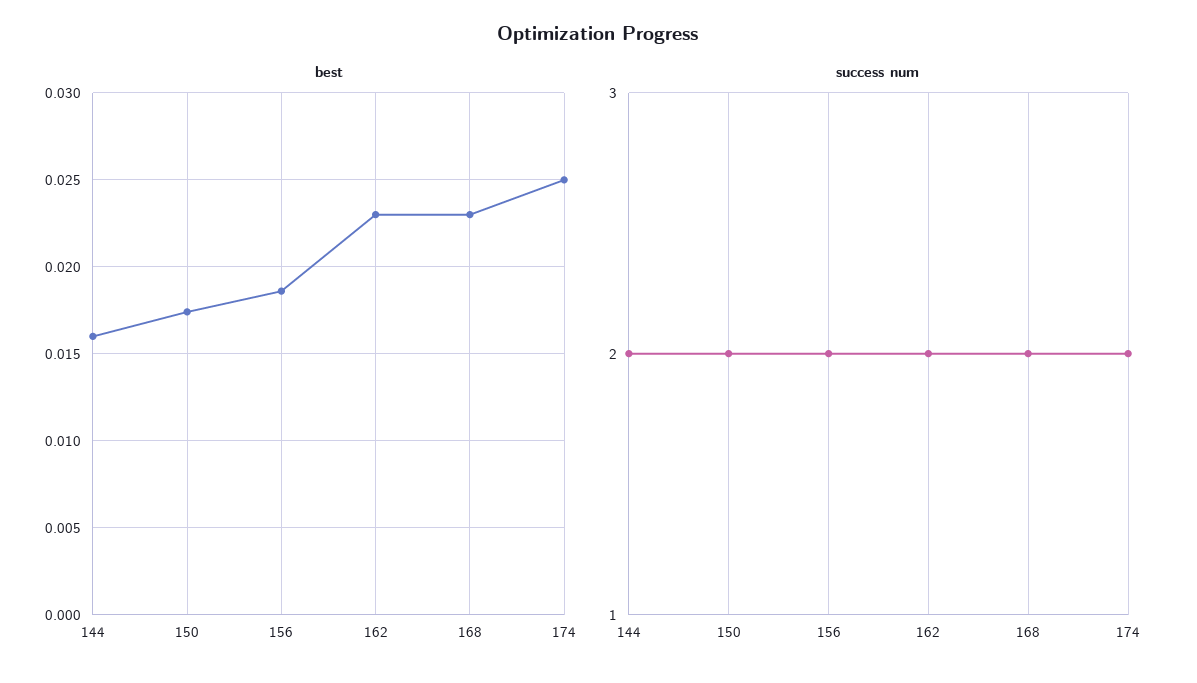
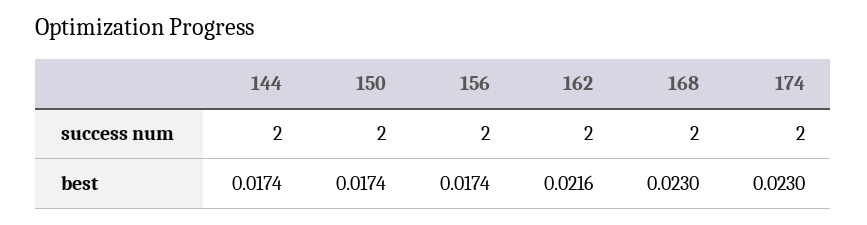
  {
    "best": {
-     "144": 0.016,
+     "144": 0.0174,
      "150": 0.0174,
-     "156": 0.0185,
+     "156": 0.0174,
-     "162": 0.023,
+     "162": 0.0216,
      "168": 0.023,
-     "174": 0.025
+     "174": 0.023
    },
    "success num": {
      "144": 2,
      "150": 2,
      "156": 2,
      "162": 2,
      "168": 2,
      "174": 2
    }
  }

